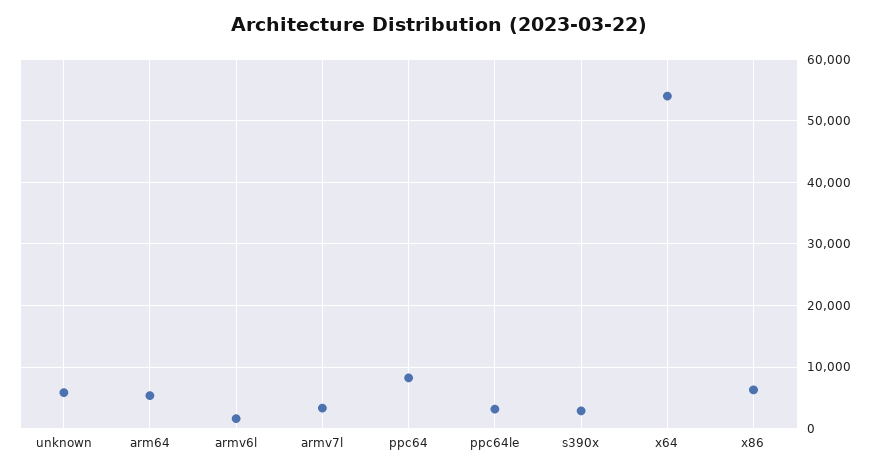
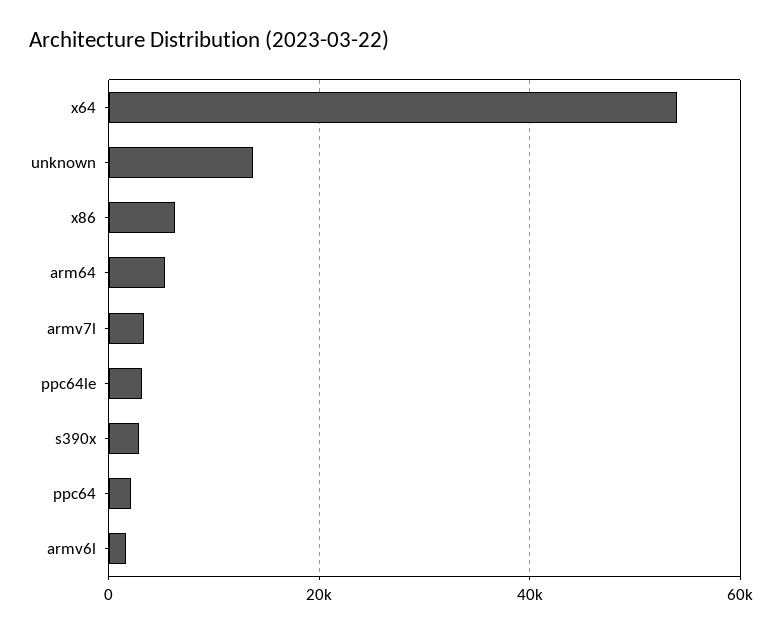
  {
-   "unknown": 6000,
+   "unknown": 14000,
    "arm64": 5000,
    "armv6l": 2000,
    "armv7l": 3000,
-   "ppc64": 8000,
+   "ppc64": 2000,
    "ppc64le": 3000,
    "s390x": 3000,
    "x64": 54000,
    "x86": 6000
  }

